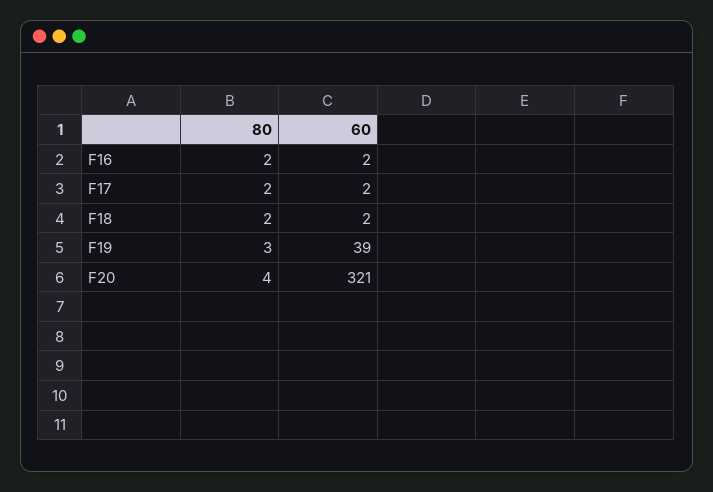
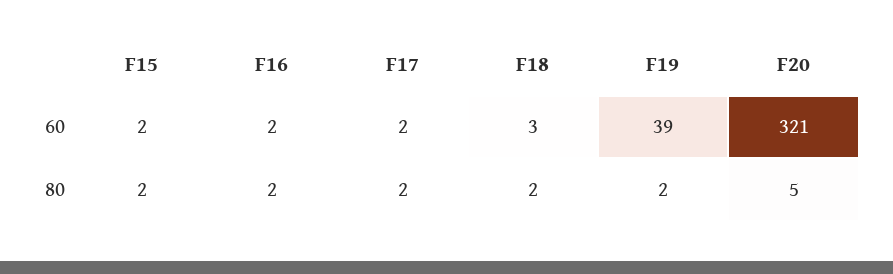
  {
    "80": {
      "F16": 2,
      "F17": 2,
      "F18": 2,
-     "F19": 3,
+     "F19": 2,
-     "F20": 4
+     "F20": 5,
+     "F15": 2
    },
    "60": {
      "F16": 2,
      "F17": 2,
-     "F18": 2,
+     "F18": 3,
      "F19": 39,
-     "F20": 321
+     "F20": 321,
+     "F15": 2
    }
  }

